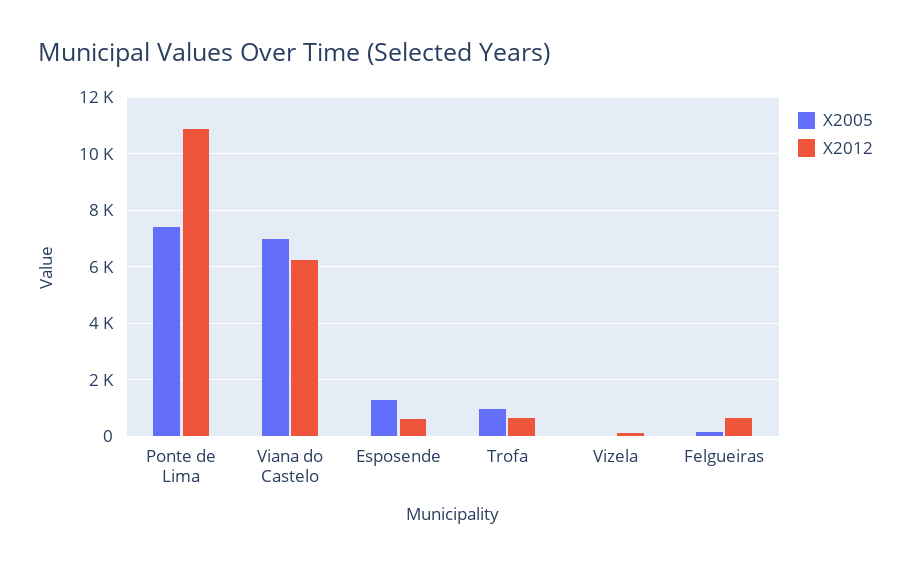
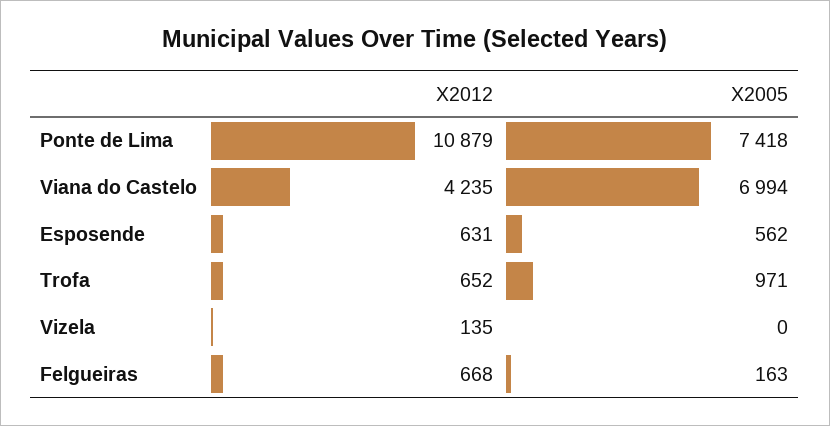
  {
    "X2005": {
      "Ponte de Lima": 7418,
      "Viana do Castelo": 6994,
-     "Esposende": 1250,
+     "Esposende": 562,
      "Trofa": 971,
      "Vizela": 0,
      "Felgueiras": 163
    },
    "X2012": {
      "Ponte de Lima": 10879,
-     "Viana do Castelo": 6250,
+     "Viana do Castelo": 4235,
      "Esposende": 631,
      "Trofa": 652,
      "Vizela": 135,
      "Felgueiras": 668
    }
  }

